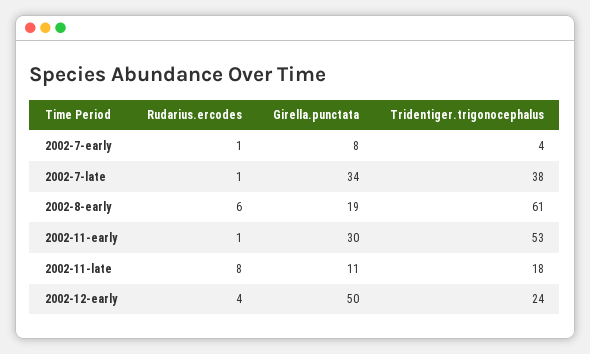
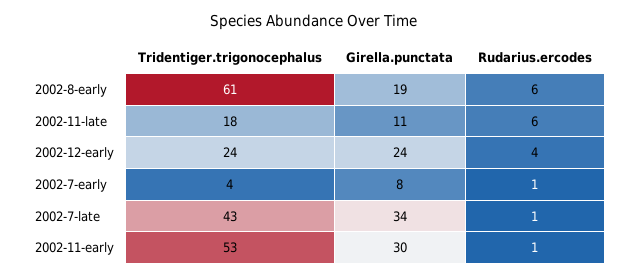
  {
    "Rudarius.ercodes": {
      "2002-7-early": 1,
      "2002-7-late": 1,
      "2002-8-early": 6,
      "2002-11-early": 1,
-     "2002-11-late": 8,
+     "2002-11-late": 6,
      "2002-12-early": 4
    },
    "Girella.punctata": {
      "2002-7-early": 8,
      "2002-7-late": 34,
      "2002-8-early": 19,
      "2002-11-early": 30,
      "2002-11-late": 11,
-     "2002-12-early": 50
+     "2002-12-early": 24
    },
    "Tridentiger.trigonocephalus": {
      "2002-7-early": 4,
-     "2002-7-late": 38,
+     "2002-7-late": 43,
      "2002-8-early": 61,
      "2002-11-early": 53,
      "2002-11-late": 18,
      "2002-12-early": 24
    }
  }

